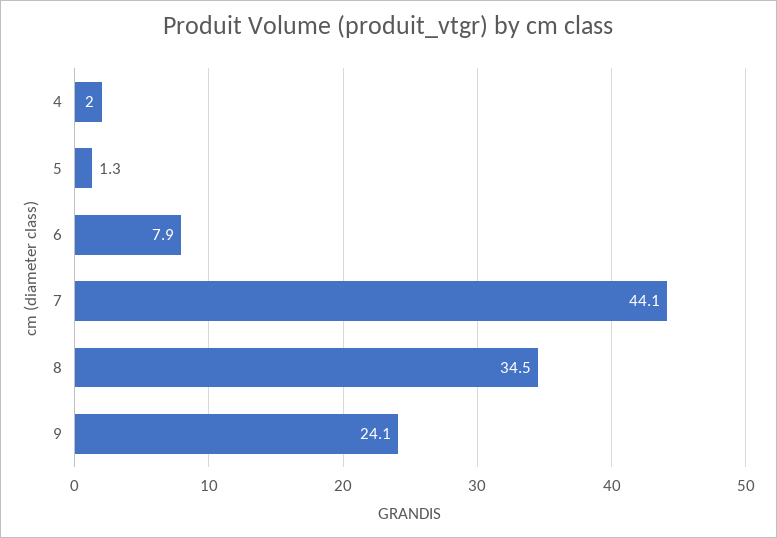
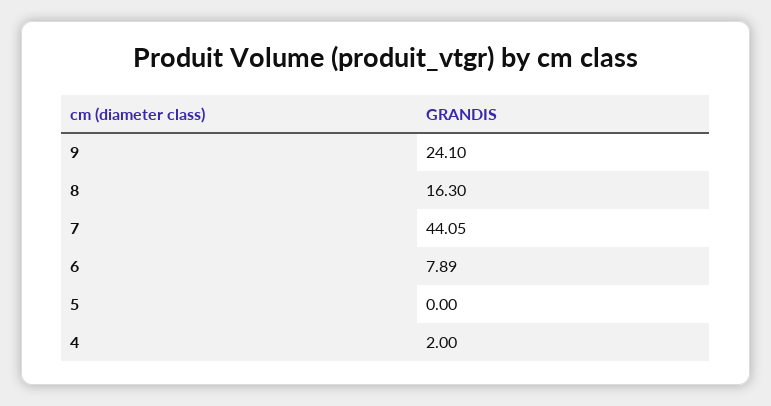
  {
    "4": 2,
-   "5": 1.3,
+   "5": 0,
    "6": 7.89,
    "7": 44.05,
-   "8": 34.5,
+   "8": 16.3,
    "9": 24.1
  }

